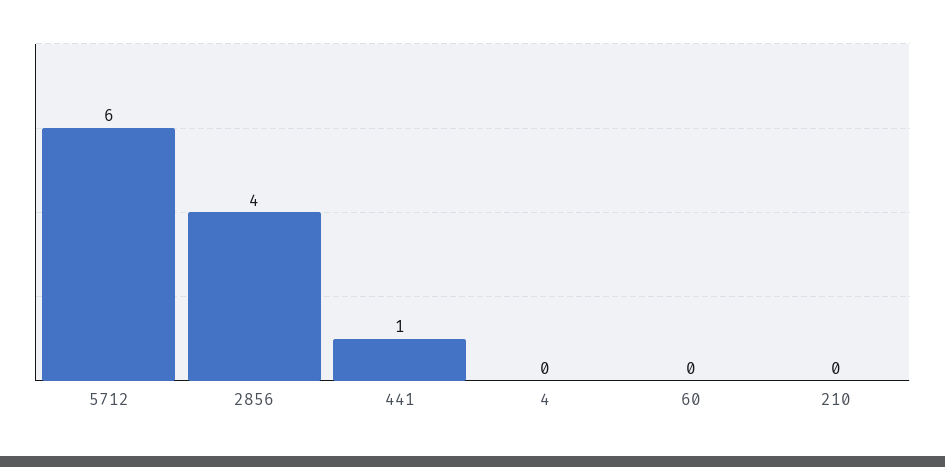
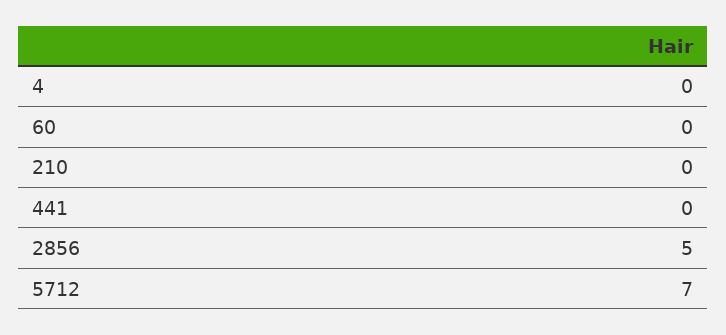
  {
-   "5712": 6,
+   "5712": 7,
-   "2856": 4,
+   "2856": 5,
-   "441": 1,
+   "441": 0,
    "4": 0,
    "60": 0,
    "210": 0
  }

